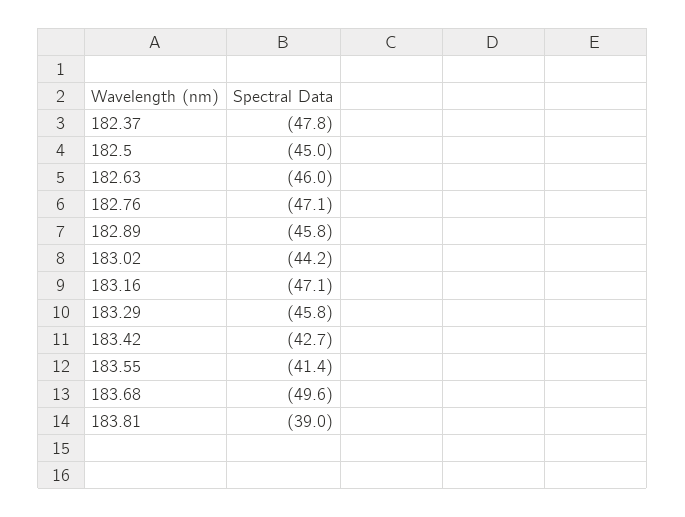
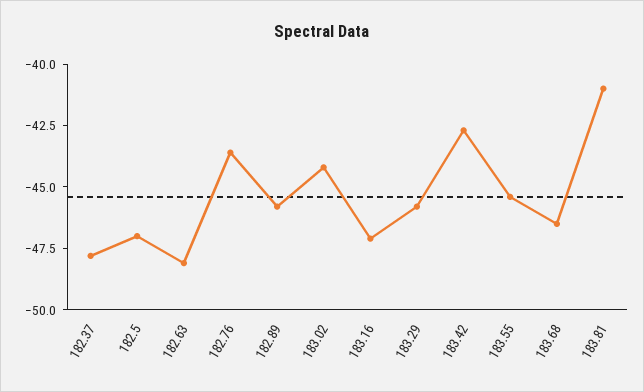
  {
    "182.37": -47.8,
-   "182.5": -45,
+   "182.5": -47,
-   "182.63": -46,
+   "182.63": -48,
-   "182.76": -47.1,
+   "182.76": -43.5,
    "182.89": -45.8,
    "183.02": -44.2,
    "183.16": -47.1,
    "183.29": -45.8,
    "183.42": -42.7,
-   "183.55": -41.4,
+   "183.55": -45.5,
-   "183.68": -49.6,
+   "183.68": -46.5,
-   "183.81": -39
+   "183.81": -41
  }

